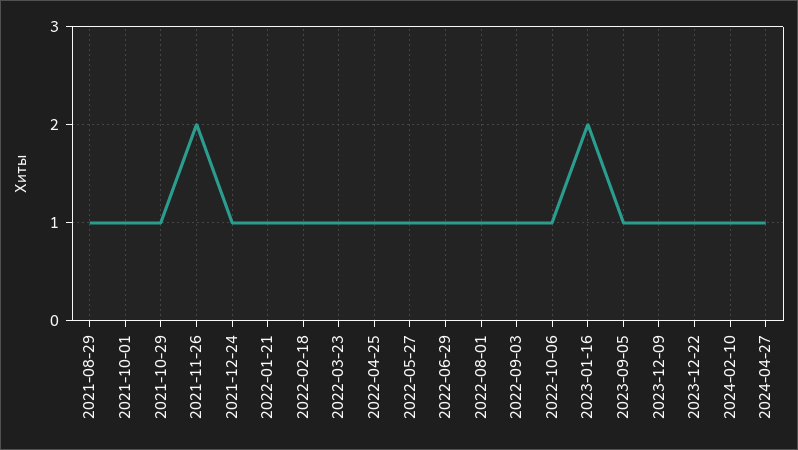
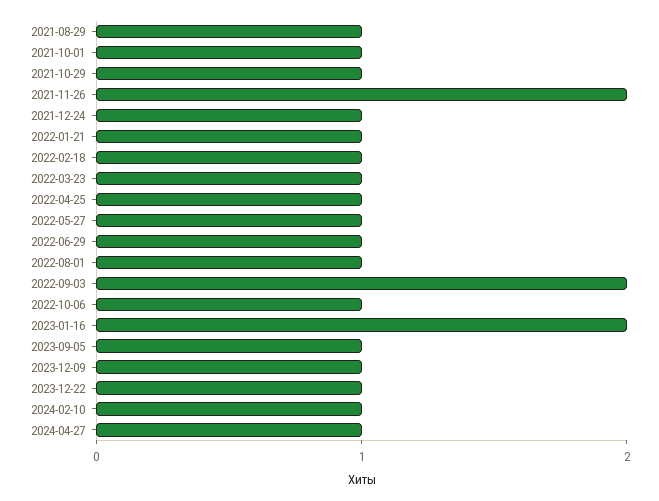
  {
    "2021-08-29": 1,
    "2021-10-01": 1,
    "2021-10-29": 1,
    "2021-11-26": 2,
    "2021-12-24": 1,
    "2022-01-21": 1,
    "2022-02-18": 1,
    "2022-03-23": 1,
    "2022-04-25": 1,
    "2022-05-27": 1,
    "2022-06-29": 1,
    "2022-08-01": 1,
-   "2022-09-03": 1,
+   "2022-09-03": 2,
    "2022-10-06": 1,
    "2023-01-16": 2,
    "2023-09-05": 1,
    "2023-12-09": 1,
    "2023-12-22": 1,
    "2024-02-10": 1,
    "2024-04-27": 1
  }

